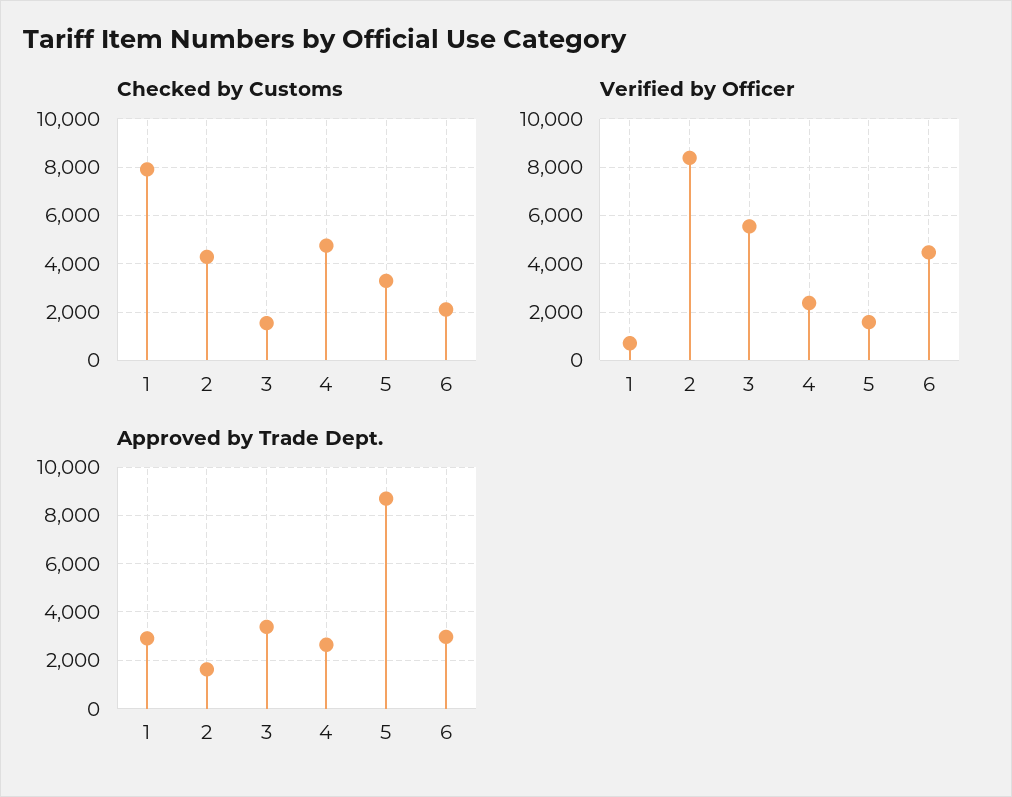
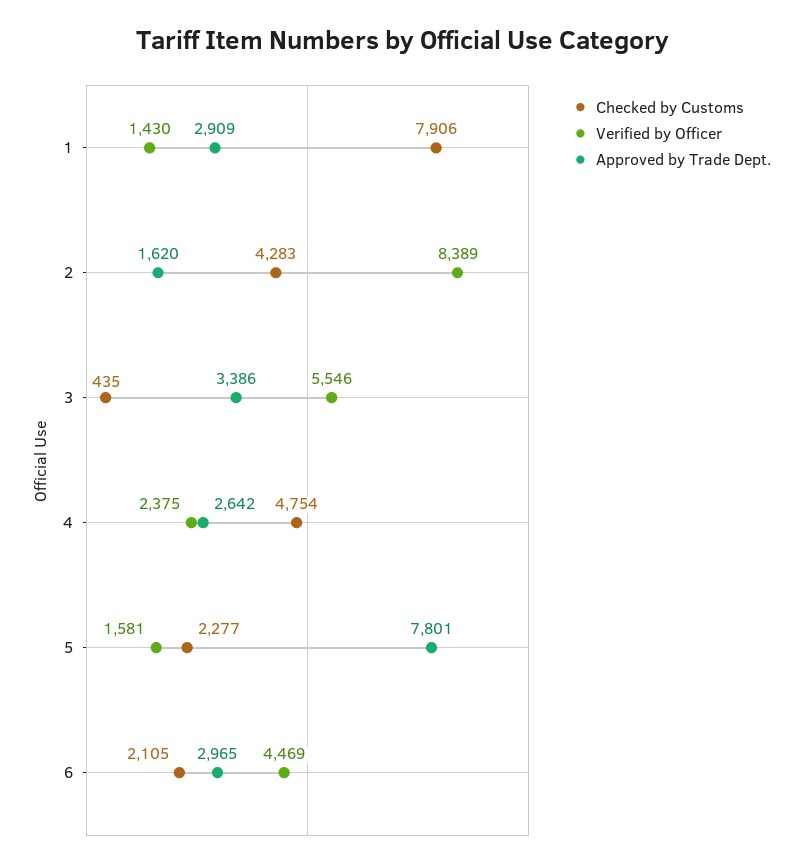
  {
    "Checked by Customs": {
      "1": 7906,
      "2": 4283,
-     "3": 1500,
+     "3": 435,
      "4": 4754,
-     "5": 3250,
+     "5": 2277,
      "6": 2105
    },
    "Verified by Officer": {
-     "1": 750,
+     "1": 1430,
      "2": 8389,
      "3": 5546,
      "4": 2375,
      "5": 1581,
      "6": 4469
    },
    "Approved by Trade Dept.": {
      "1": 2909,
      "2": 1620,
      "3": 3386,
      "4": 2642,
-     "5": 8750,
+     "5": 7801,
      "6": 2965
    }
  }

